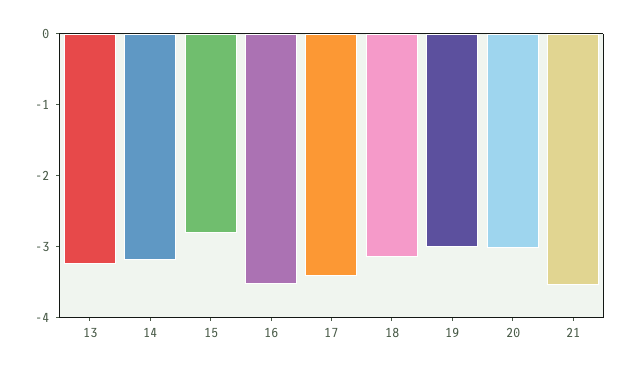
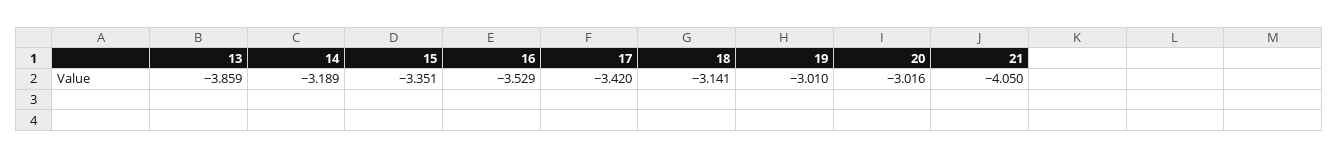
  {
-   "13": -3.2,
+   "13": -3.859,
    "14": -3.189,
-   "15": -2.8,
+   "15": -3.351,
    "16": -3.529,
    "17": -3.42,
    "18": -3.141,
    "19": -3.01,
    "20": -3.016,
-   "21": -3.6
+   "21": -4.05
  }

